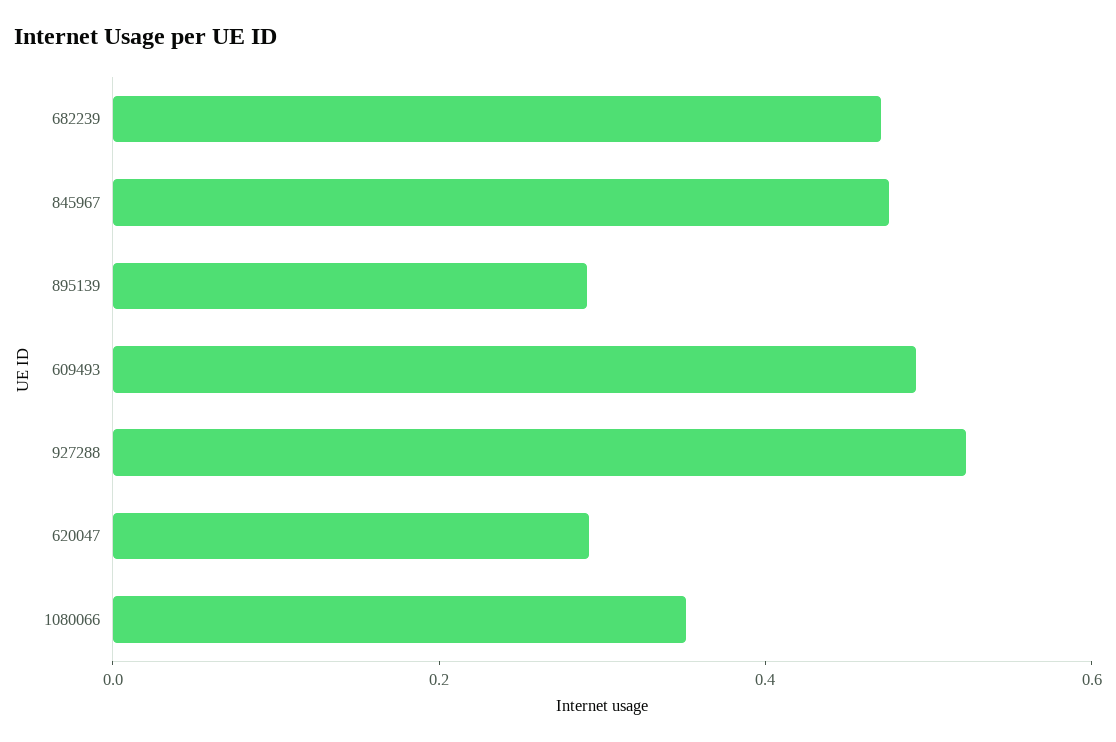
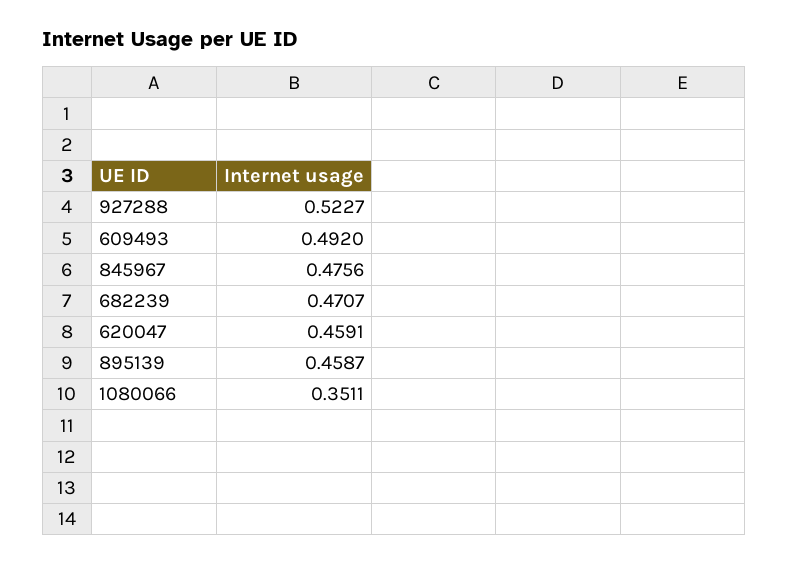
  {
    "682239": 0.4707,
    "845967": 0.4756,
-   "895139": 0.3,
+   "895139": 0.4587,
    "609493": 0.492,
    "927288": 0.5227,
-   "620047": 0.3,
+   "620047": 0.4591,
    "1080066": 0.3511
  }

